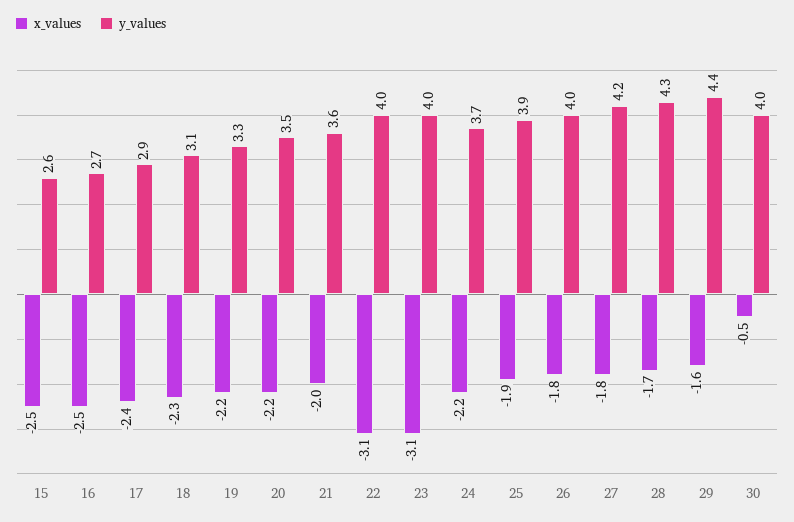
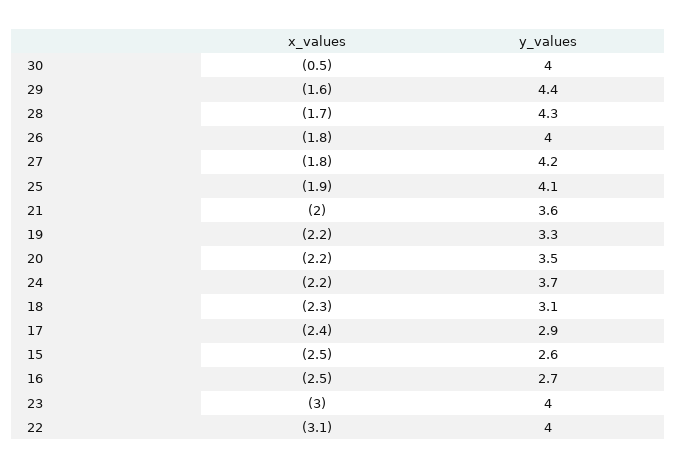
  {
    "x_values": {
      "15": -2.5,
      "16": -2.5,
      "17": -2.4,
      "18": -2.3,
      "19": -2.2,
      "20": -2.2,
      "21": -2,
      "22": -3.1,
-     "23": -3.1,
+     "23": -3,
      "24": -2.2,
      "25": -1.9,
      "26": -1.8,
      "27": -1.8,
      "28": -1.7,
      "29": -1.6,
      "30": -0.5
    },
    "y_values": {
      "15": 2.6,
      "16": 2.7,
      "17": 2.9,
      "18": 3.1,
      "19": 3.3,
      "20": 3.5,
      "21": 3.6,
      "22": 4,
      "23": 4,
      "24": 3.7,
-     "25": 3.9,
+     "25": 4.1,
      "26": 4,
      "27": 4.2,
      "28": 4.3,
      "29": 4.4,
      "30": 4
    }
  }

